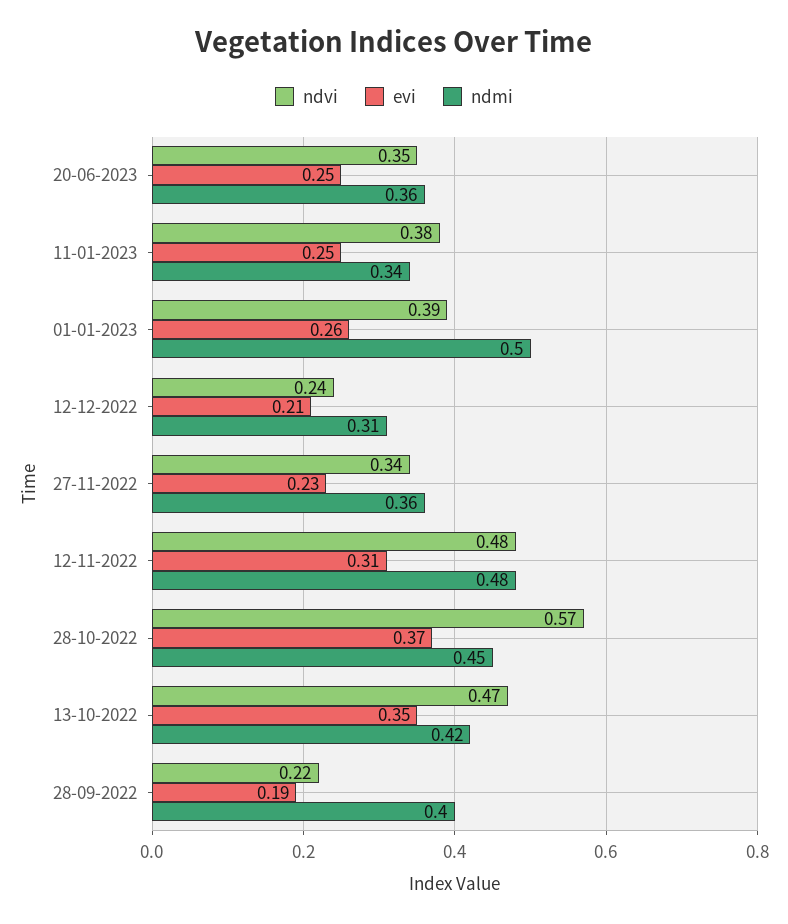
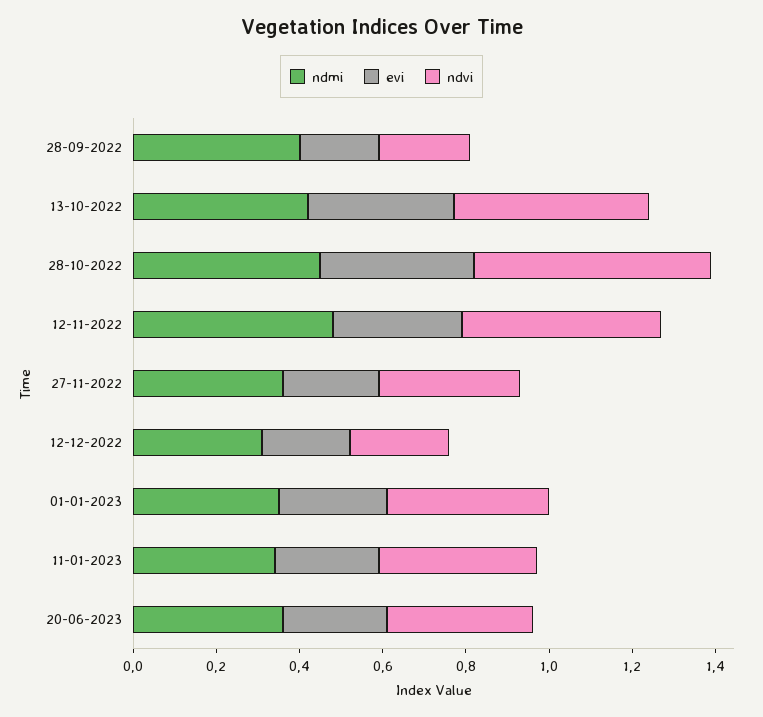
  {
    "ndvi": {
      "20-06-2023": 0.35,
      "11-01-2023": 0.38,
      "01-01-2023": 0.39,
      "12-12-2022": 0.24,
      "27-11-2022": 0.34,
      "12-11-2022": 0.48,
      "28-10-2022": 0.57,
      "13-10-2022": 0.47,
      "28-09-2022": 0.22
    },
    "evi": {
      "20-06-2023": 0.25,
      "11-01-2023": 0.25,
      "01-01-2023": 0.26,
      "12-12-2022": 0.21,
      "27-11-2022": 0.23,
      "12-11-2022": 0.31,
      "28-10-2022": 0.37,
      "13-10-2022": 0.35,
      "28-09-2022": 0.19
    },
    "ndmi": {
      "20-06-2023": 0.36,
      "11-01-2023": 0.34,
-     "01-01-2023": 0.5,
+     "01-01-2023": 0.35,
      "12-12-2022": 0.31,
      "27-11-2022": 0.36,
      "12-11-2022": 0.48,
      "28-10-2022": 0.45,
      "13-10-2022": 0.42,
      "28-09-2022": 0.4
    }
  }

